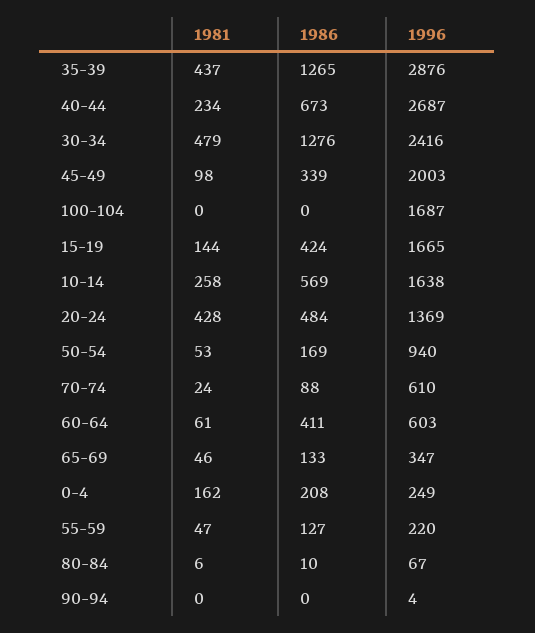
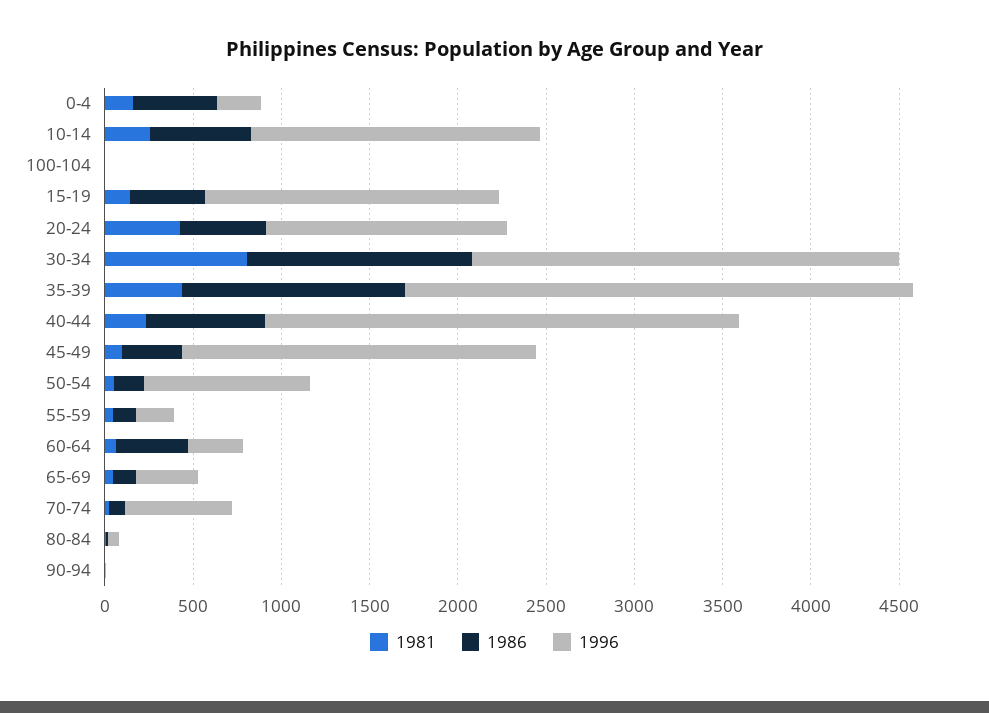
  {
    "1981": {
      "35-39": 437,
      "40-44": 234,
-     "30-34": 479,
+     "30-34": 800,
      "45-49": 98,
      "100-104": 0,
      "15-19": 144,
      "10-14": 258,
      "20-24": 428,
      "50-54": 53,
      "70-74": 24,
      "60-64": 61,
      "65-69": 46,
      "0-4": 162,
      "55-59": 47,
      "80-84": 6,
      "90-94": 0
    },
    "1986": {
      "35-39": 1265,
      "40-44": 673,
      "30-34": 1276,
      "45-49": 339,
      "100-104": 0,
      "15-19": 424,
      "10-14": 569,
      "20-24": 484,
      "50-54": 169,
      "70-74": 88,
      "60-64": 411,
      "65-69": 133,
-     "0-4": 208,
+     "0-4": 500,
      "55-59": 127,
      "80-84": 10,
      "90-94": 0
    },
    "1996": {
      "35-39": 2876,
      "40-44": 2687,
      "30-34": 2416,
      "45-49": 2003,
-     "100-104": 1687,
+     "100-104": 0,
      "15-19": 1665,
      "10-14": 1638,
      "20-24": 1369,
      "50-54": 940,
      "70-74": 610,
-     "60-64": 603,
+     "60-64": 300,
      "65-69": 347,
      "0-4": 249,
      "55-59": 220,
      "80-84": 67,
      "90-94": 4
    }
  }

